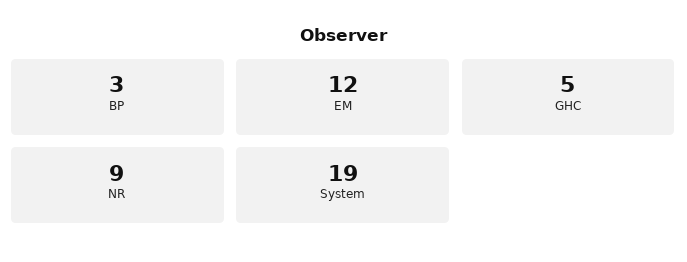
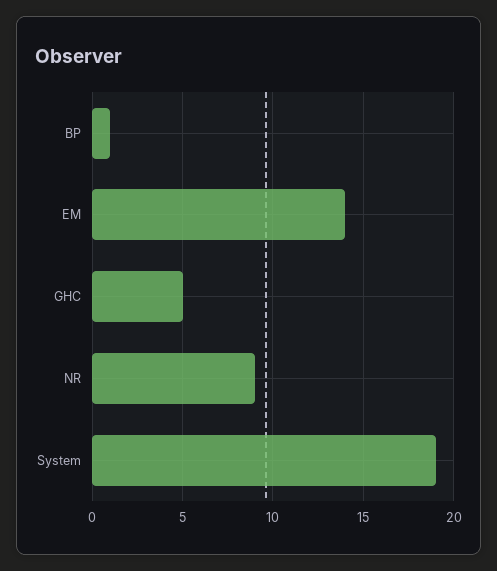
  {
-   "BP": 3,
+   "BP": 1,
-   "EM": 12,
+   "EM": 14,
    "GHC": 5,
    "NR": 9,
    "System": 19
  }

